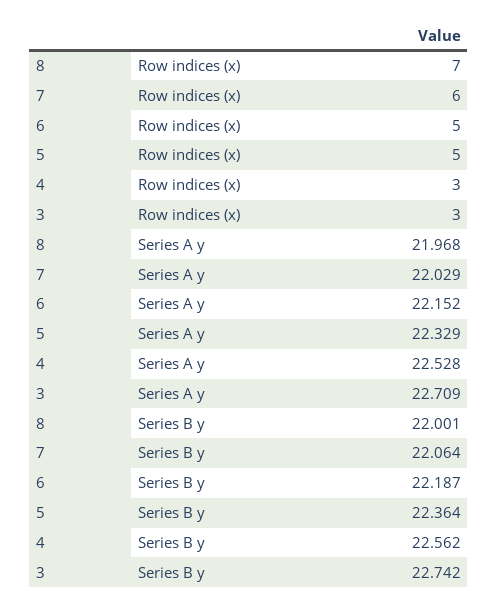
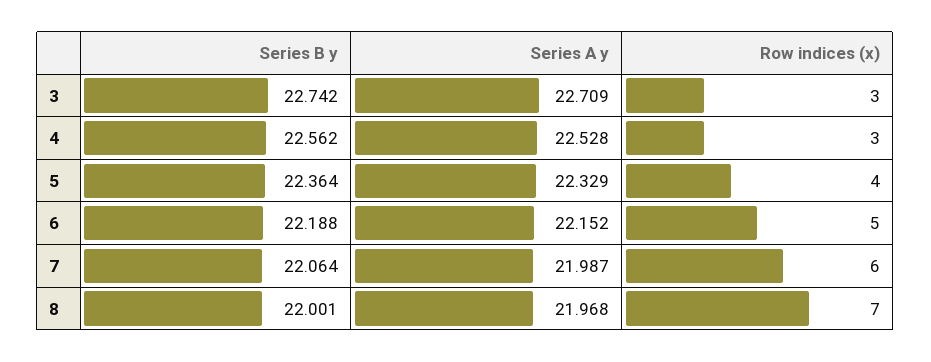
  {
    "8": {
      "Row indices (x)": 7,
      "Series A y": 21.968,
      "Series B y": 22.001
    },
    "7": {
      "Row indices (x)": 6,
-     "Series A y": 22.029,
+     "Series A y": 21.987,
      "Series B y": 22.064
    },
    "6": {
      "Row indices (x)": 5,
      "Series A y": 22.152,
-     "Series B y": 22.187
+     "Series B y": 22.188
    },
    "5": {
-     "Row indices (x)": 5,
+     "Row indices (x)": 4,
      "Series A y": 22.329,
      "Series B y": 22.364
    },
    "4": {
      "Row indices (x)": 3,
      "Series A y": 22.528,
      "Series B y": 22.562
    },
    "3": {
      "Row indices (x)": 3,
      "Series A y": 22.709,
      "Series B y": 22.742
    }
  }

